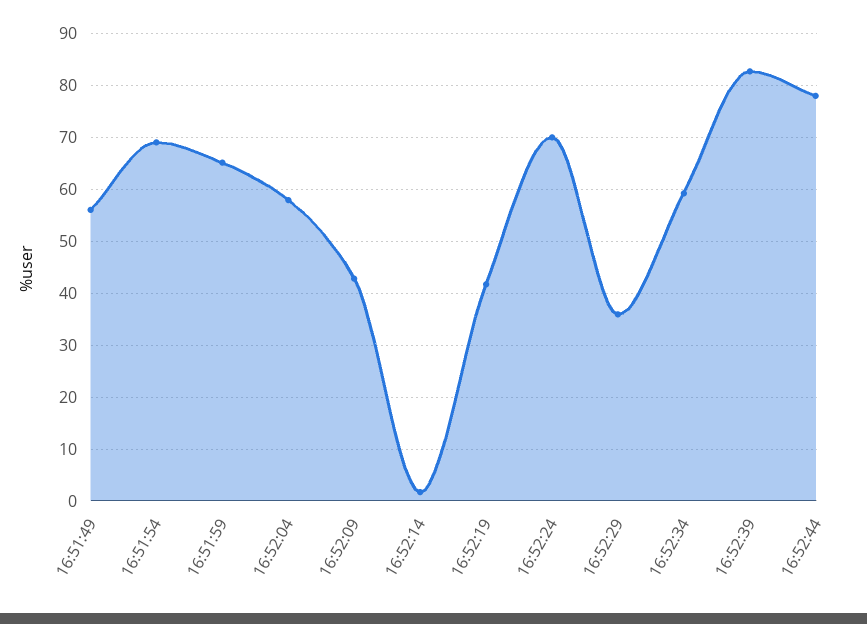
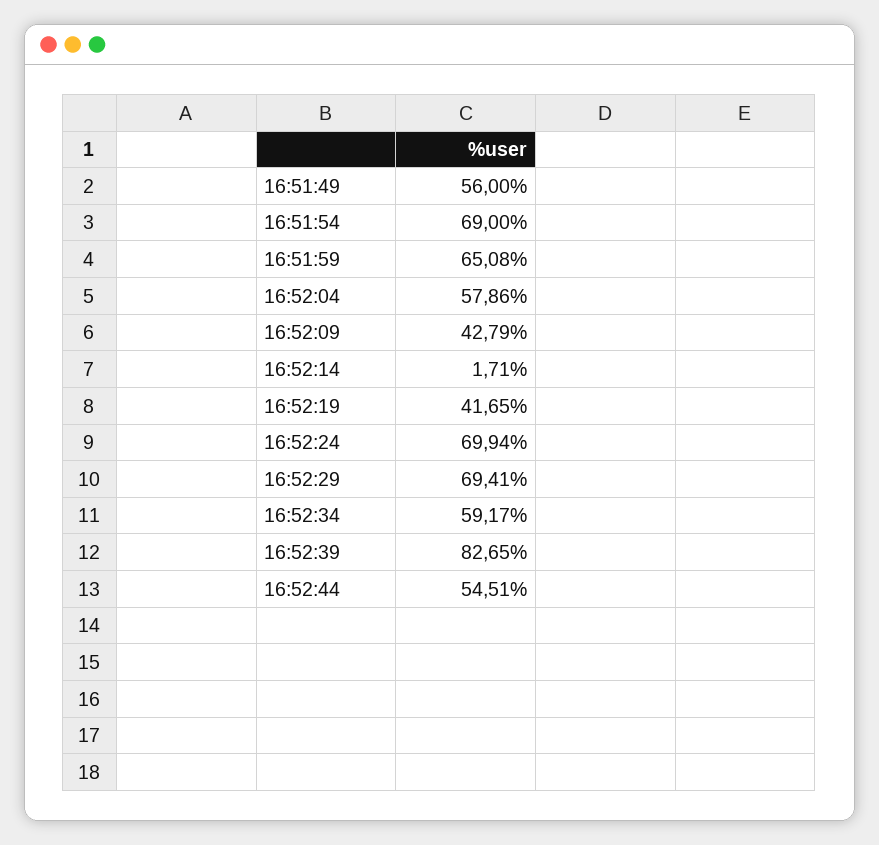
  {
    "16:51:49": 56,
    "16:51:54": 69,
    "16:51:59": 65.08,
    "16:52:04": 57.86,
    "16:52:09": 42.79,
    "16:52:14": 1.71,
    "16:52:19": 41.65,
    "16:52:24": 69.94,
-   "16:52:29": 36,
+   "16:52:29": 69.41,
    "16:52:34": 59.17,
    "16:52:39": 82.65,
-   "16:52:44": 78
+   "16:52:44": 54.51
  }

